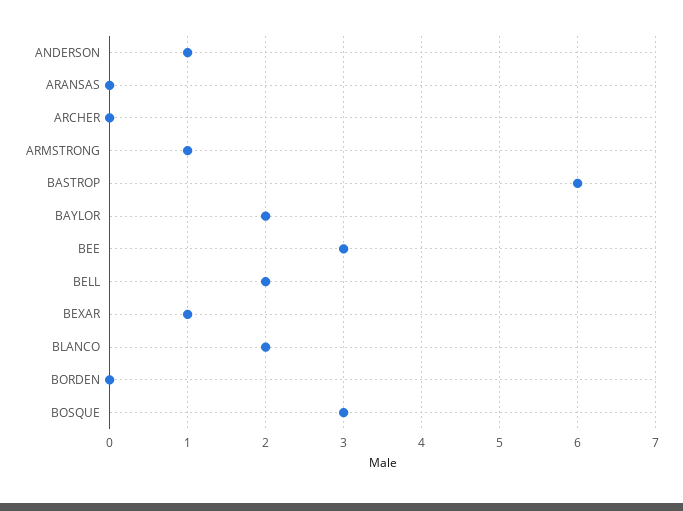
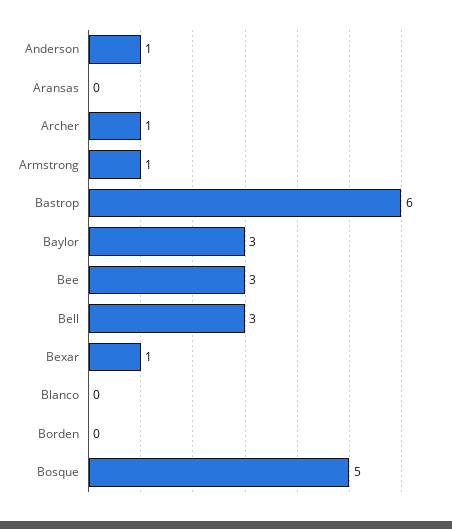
  {
    "ANDERSON": 1,
    "ARANSAS": 0,
-   "ARCHER": 0,
+   "ARCHER": 1,
    "ARMSTRONG": 1,
    "BASTROP": 6,
-   "BAYLOR": 2,
+   "BAYLOR": 3,
    "BEE": 3,
-   "BELL": 2,
+   "BELL": 3,
    "BEXAR": 1,
-   "BLANCO": 2,
+   "BLANCO": 0,
    "BORDEN": 0,
-   "BOSQUE": 3
+   "BOSQUE": 5
  }

